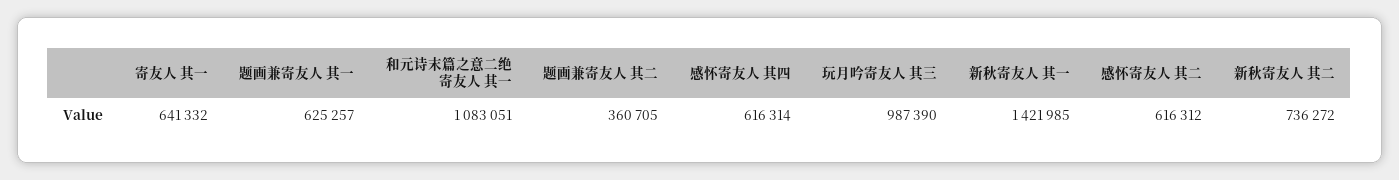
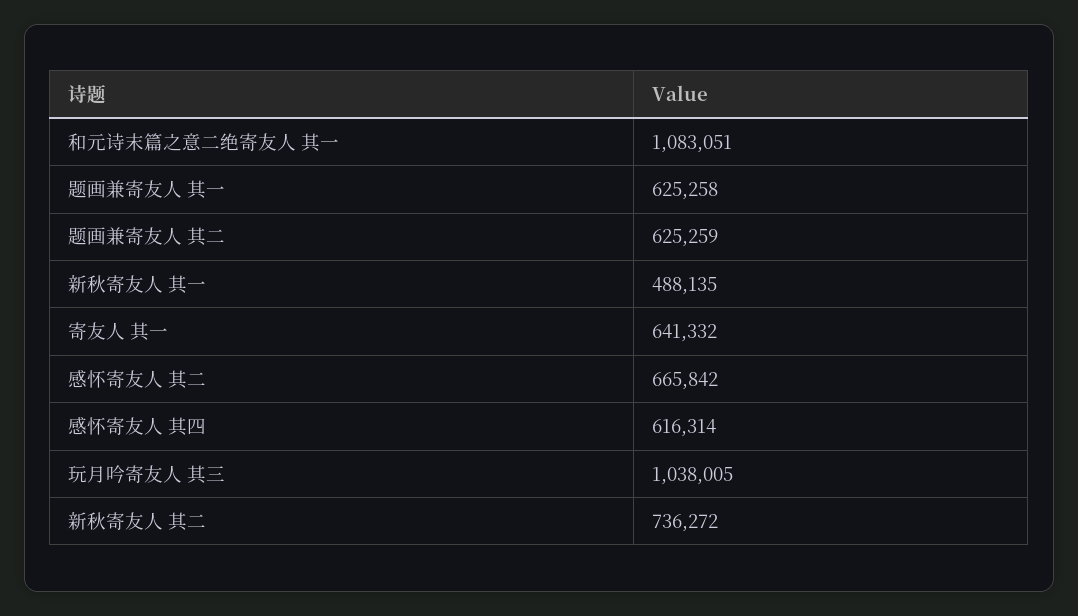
  {
    "寄友人 其一": 641332,
-   "题画兼寄友人 其一": 625257,
+   "题画兼寄友人 其一": 625258,
    "和元诗末篇之意二绝寄友人 其一": 1083051,
-   "题画兼寄友人 其二": 360705,
+   "题画兼寄友人 其二": 625259,
    "感怀寄友人 其四": 616314,
-   "玩月吟寄友人 其三": 987390,
+   "玩月吟寄友人 其三": 1038005,
-   "新秋寄友人 其一": 1421985,
+   "新秋寄友人 其一": 488135,
-   "感怀寄友人 其二": 616312,
+   "感怀寄友人 其二": 665842,
    "新秋寄友人 其二": 736272
  }

